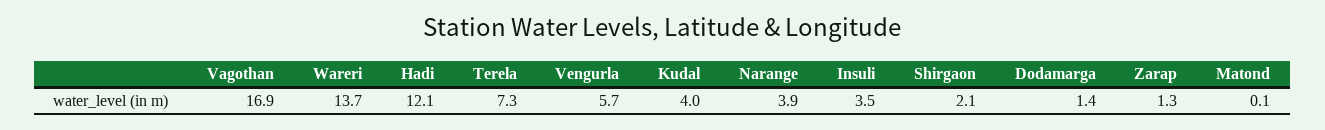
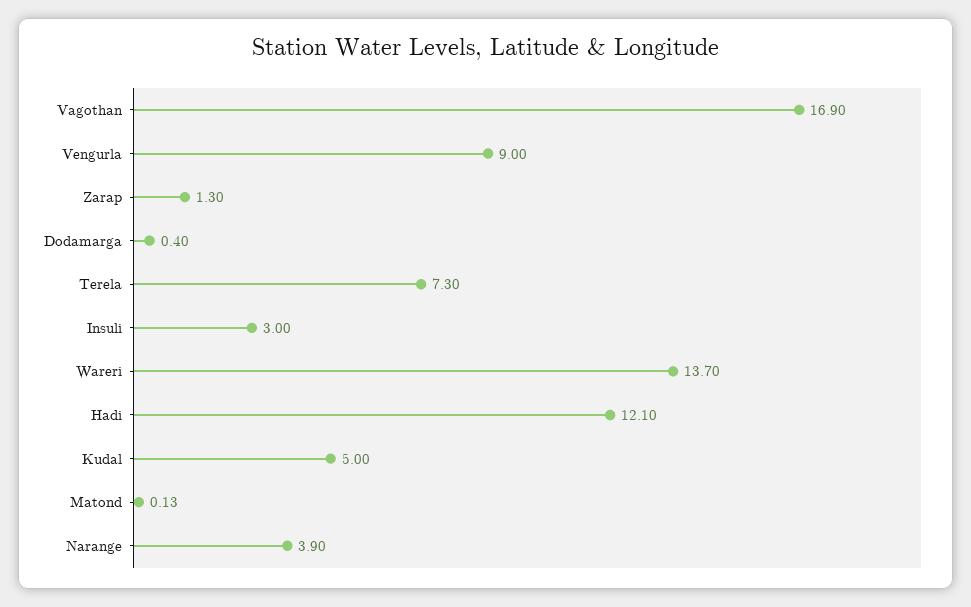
  {
    "Vagothan": 16.9,
    "Wareri": 13.7,
    "Hadi": 12.1,
    "Terela": 7.3,
-   "Vengurla": 5.7,
+   "Vengurla": 9,
-   "Kudal": 4,
+   "Kudal": 5,
    "Narange": 3.9,
-   "Insuli": 3.5,
+   "Insuli": 3,
-   "Shirgaon": 2.1,
-   "Dodamarga": 1.4,
+   "Dodamarga": 0.4,
    "Zarap": 1.3,
    "Matond": 0.13
  }

